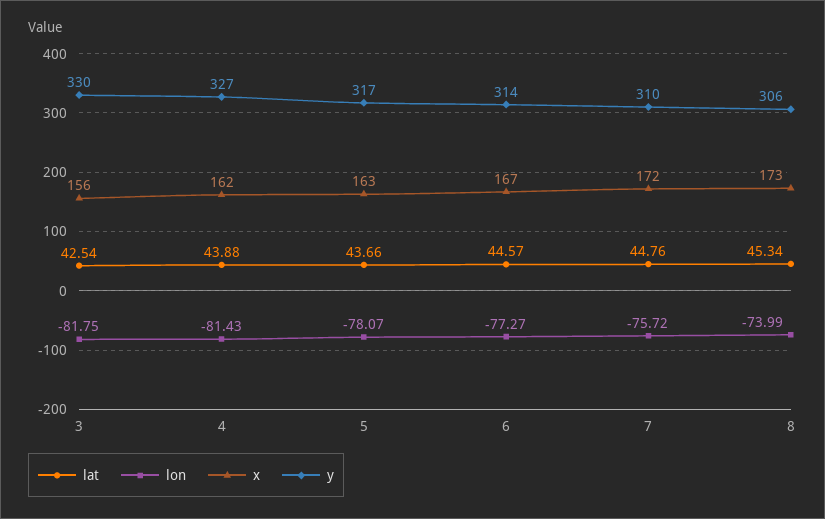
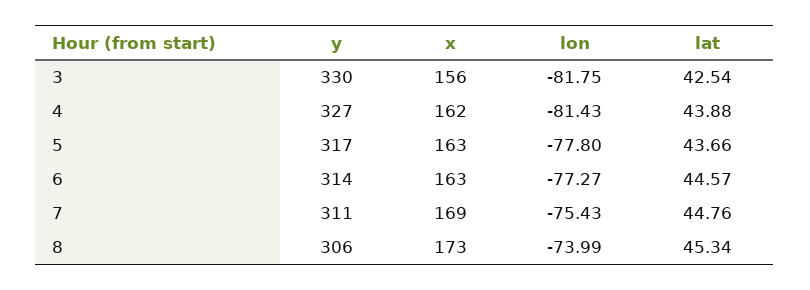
  {
    "lat": {
      "3": 42.54,
      "4": 43.88,
      "5": 43.66,
      "6": 44.57,
      "7": 44.76,
      "8": 45.34
    },
    "lon": {
      "3": -81.75,
      "4": -81.43,
-     "5": -78.07,
+     "5": -77.8,
      "6": -77.27,
-     "7": -75.72,
+     "7": -75.43,
      "8": -73.99
    },
    "x": {
      "3": 156,
      "4": 162,
      "5": 163,
-     "6": 167,
+     "6": 163,
-     "7": 172,
+     "7": 169,
      "8": 173
    },
    "y": {
      "3": 330,
      "4": 327,
      "5": 317,
      "6": 314,
-     "7": 310,
+     "7": 311,
      "8": 306
    }
  }

